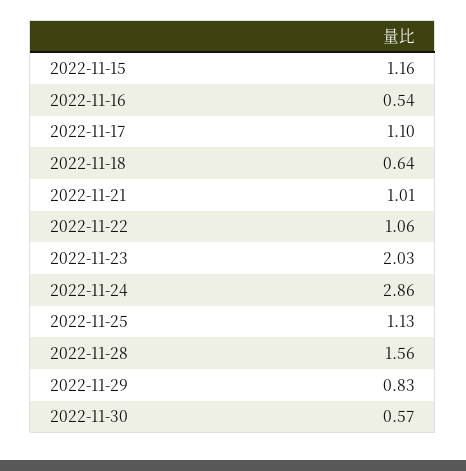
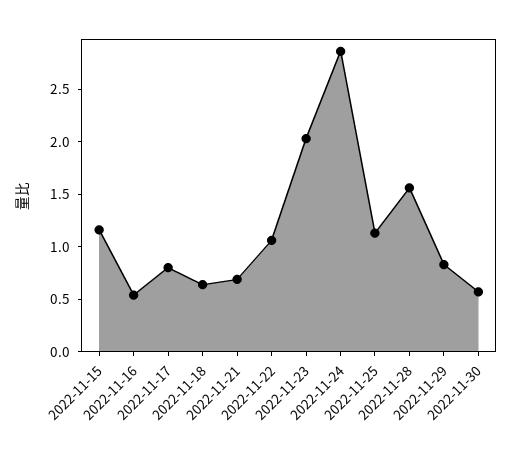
  {
    "2022-11-15": 1.16,
    "2022-11-16": 0.54,
-   "2022-11-17": 1.1,
+   "2022-11-17": 0.8,
    "2022-11-18": 0.64,
-   "2022-11-21": 1.01,
+   "2022-11-21": 0.7,
    "2022-11-22": 1.06,
    "2022-11-23": 2.03,
    "2022-11-24": 2.86,
    "2022-11-25": 1.13,
    "2022-11-28": 1.56,
    "2022-11-29": 0.83,
    "2022-11-30": 0.57
  }

